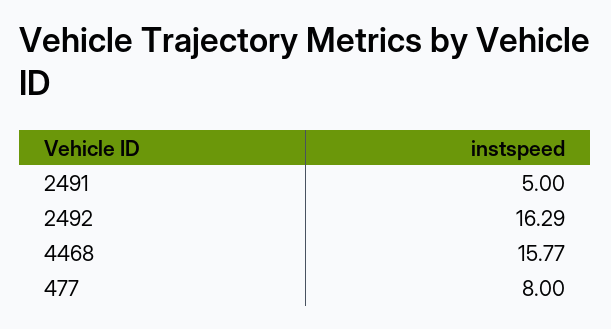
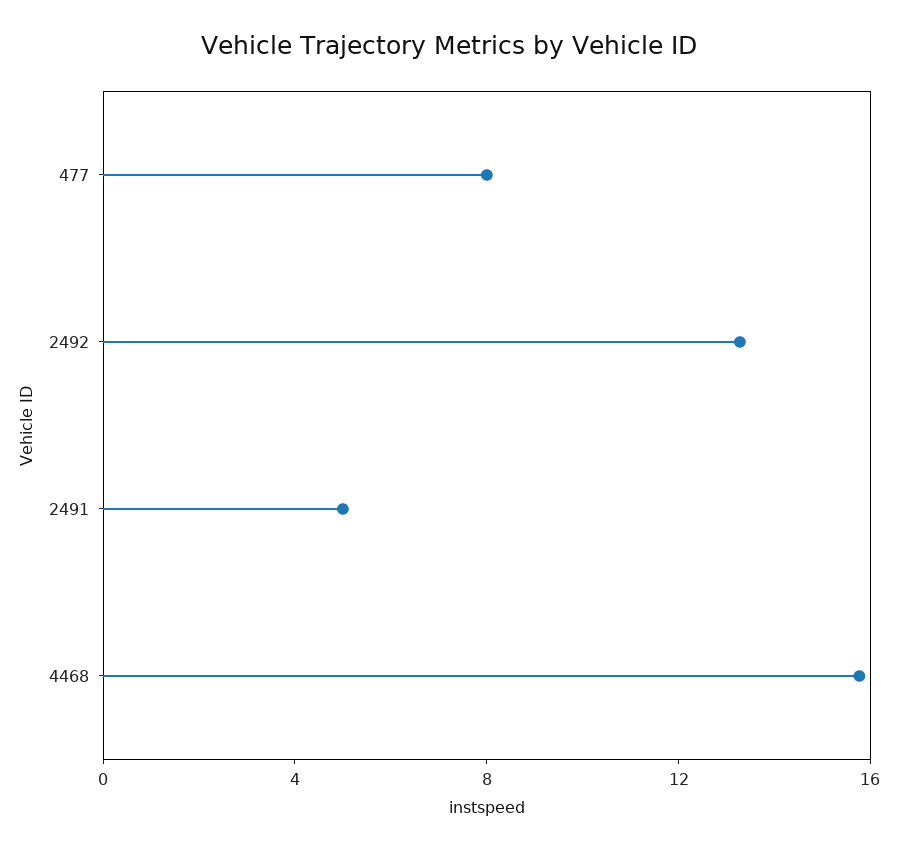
  {
    "2491": 5,
-   "2492": 16.29,
+   "2492": 13,
    "4468": 15.77,
    "477": 8
  }

